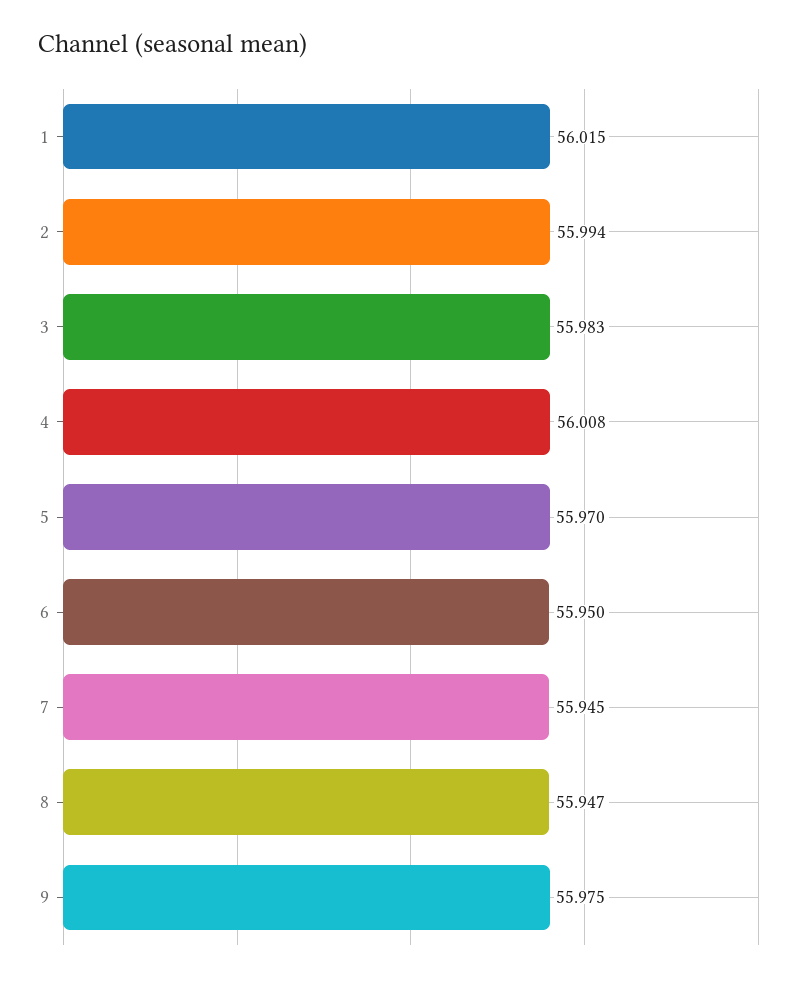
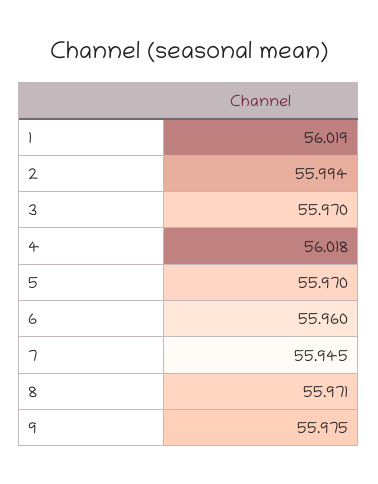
  {
-   "1": 56.015,
+   "1": 56.019,
    "2": 55.994,
-   "3": 55.983,
+   "3": 55.97,
-   "4": 56.008,
+   "4": 56.018,
    "5": 55.97,
-   "6": 55.95,
+   "6": 55.96,
    "7": 55.945,
-   "8": 55.947,
+   "8": 55.971,
    "9": 55.975
  }

